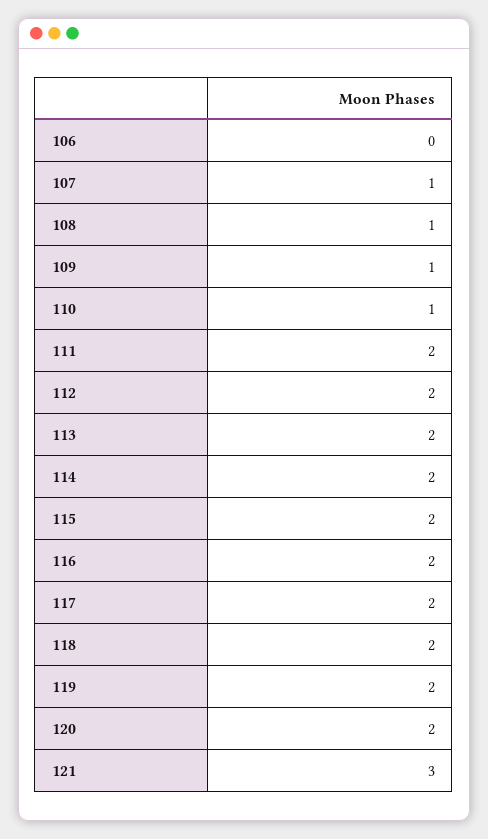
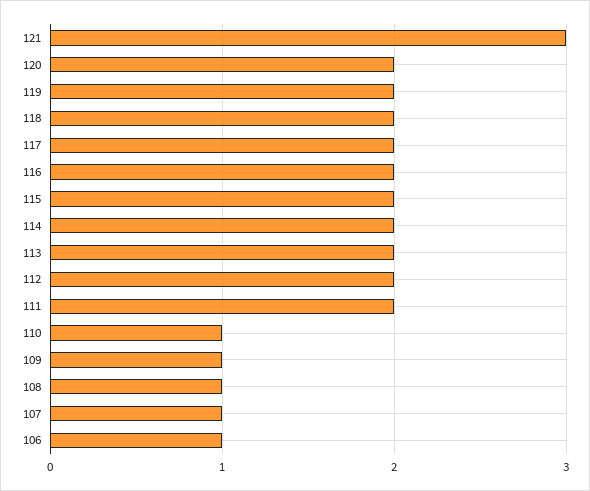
  {
-   "106": 0,
+   "106": 1,
    "107": 1,
    "108": 1,
    "109": 1,
    "110": 1,
    "111": 2,
    "112": 2,
    "113": 2,
    "114": 2,
    "115": 2,
    "116": 2,
    "117": 2,
    "118": 2,
    "119": 2,
    "120": 2,
    "121": 3
  }

